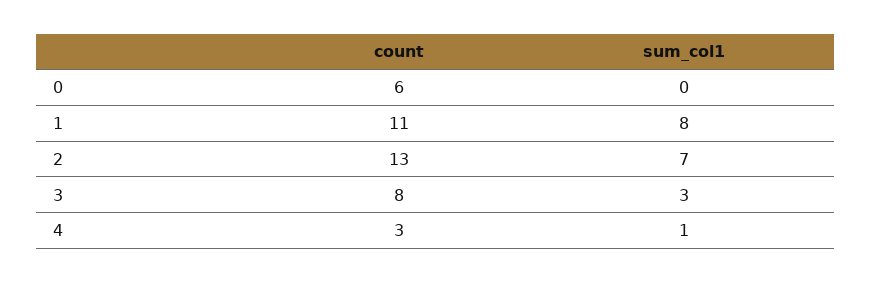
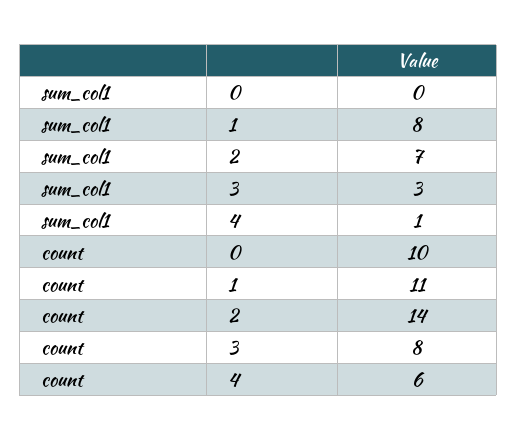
  {
    "count": {
-     "0": 6,
+     "0": 10,
      "1": 11,
-     "2": 13,
+     "2": 14,
      "3": 8,
-     "4": 3
+     "4": 6
    },
    "sum_col1": {
      "0": 0,
      "1": 8,
      "2": 7,
      "3": 3,
      "4": 1
    }
  }

